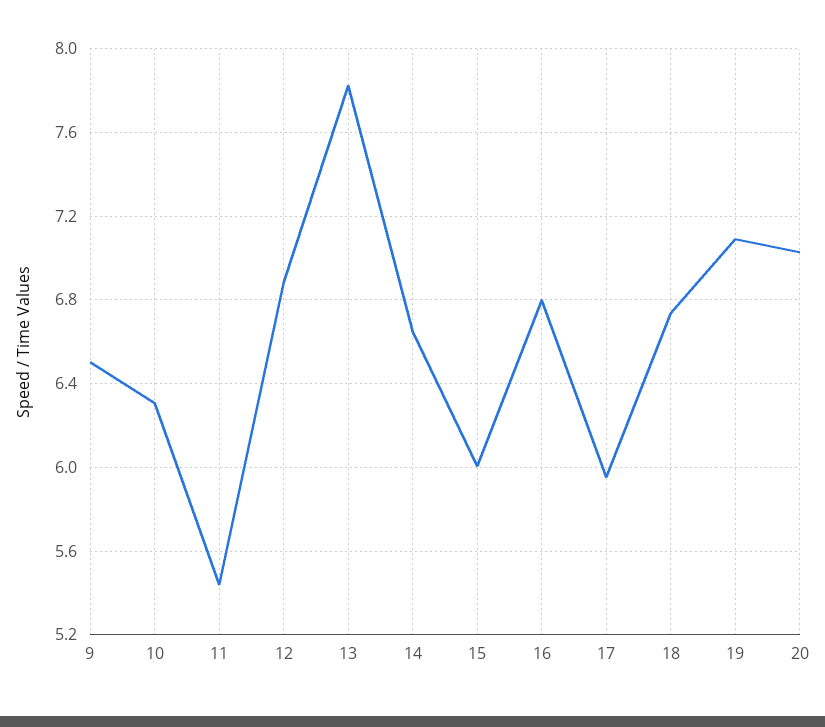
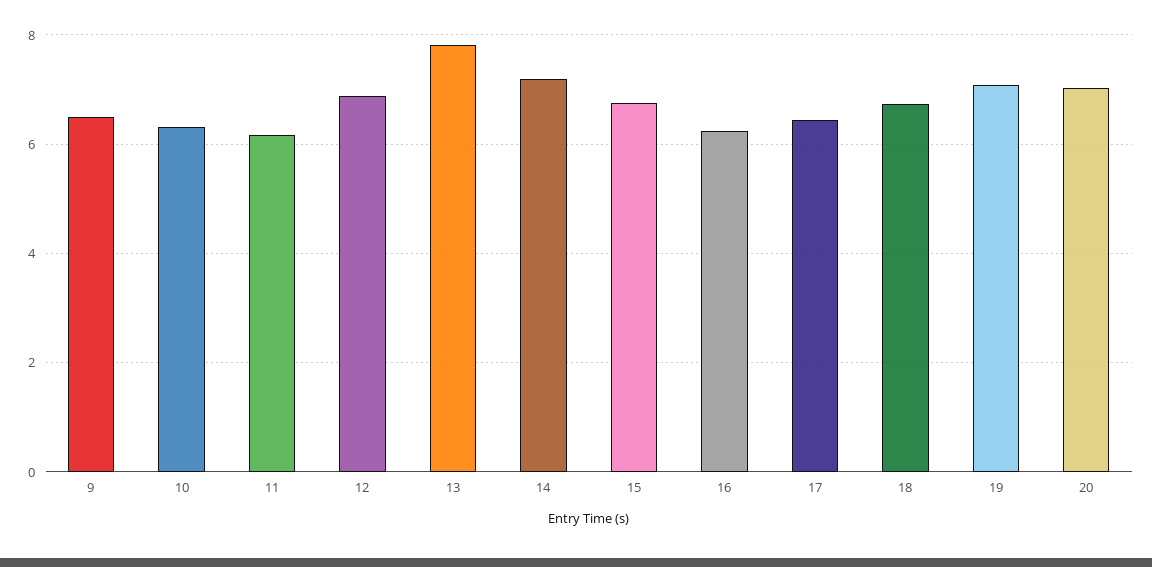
  {
    "9": 6.5,
    "10": 6.3,
-   "11": 5.45,
+   "11": 6.2,
    "12": 6.9,
    "13": 7.8,
-   "14": 6.65,
+   "14": 7.2,
-   "15": 6,
+   "15": 6.8,
-   "16": 6.8,
+   "16": 6.2,
-   "17": 5.95,
+   "17": 6.4,
    "18": 6.75,
    "19": 7.1,
    "20": 7.05
  }

